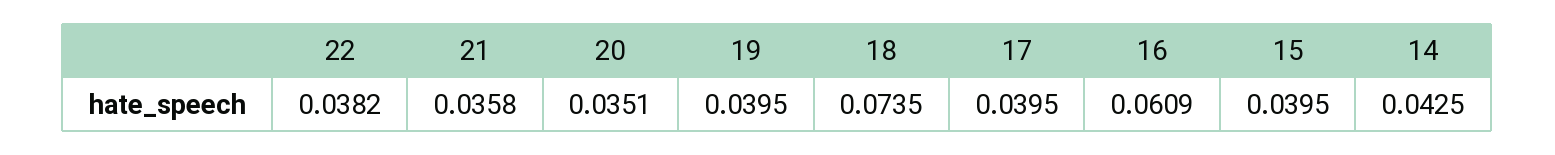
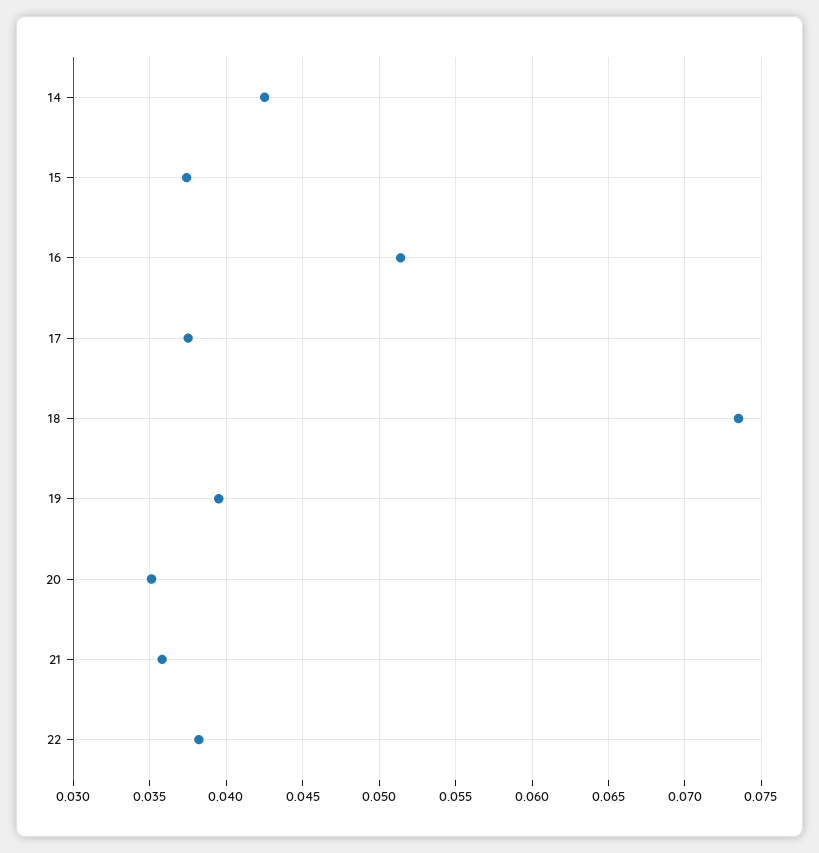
  {
    "22": 0.0382,
    "21": 0.0358,
    "20": 0.0351,
    "19": 0.0395,
    "18": 0.0735,
-   "17": 0.0395,
+   "17": 0.0375,
-   "16": 0.0609,
+   "16": 0.0515,
-   "15": 0.0395,
+   "15": 0.0375,
    "14": 0.0425
  }

